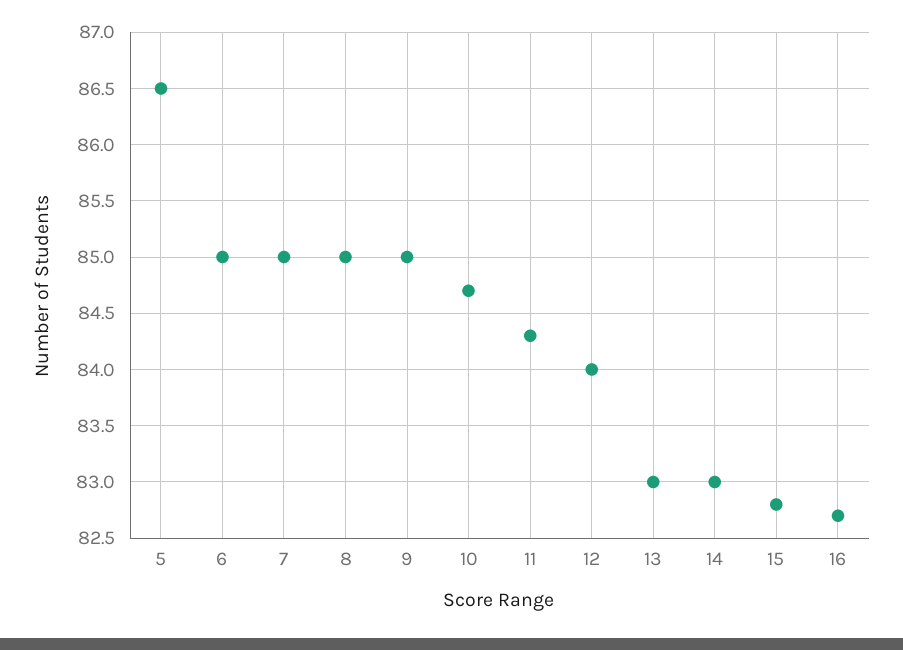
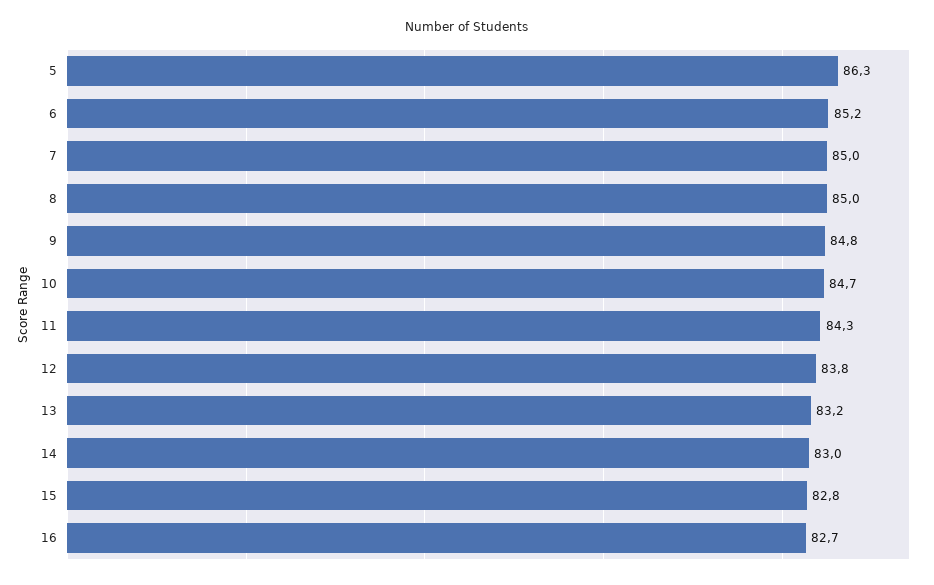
  {
-   "5": 86.5,
+   "5": 86.3,
-   "6": 85,
+   "6": 85.2,
    "7": 85,
    "8": 85,
-   "9": 85,
+   "9": 84.8,
    "10": 84.7,
    "11": 84.3,
-   "12": 84,
+   "12": 83.8,
-   "13": 83,
+   "13": 83.2,
    "14": 83,
    "15": 82.8,
    "16": 82.7
  }

